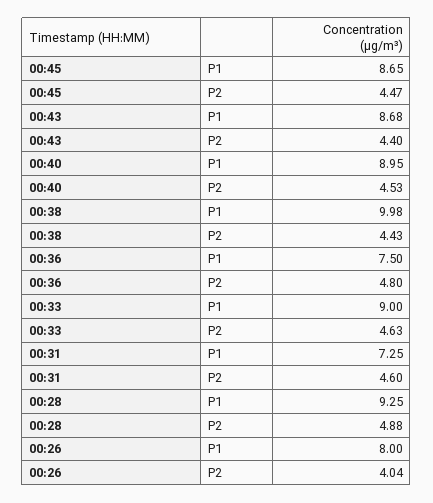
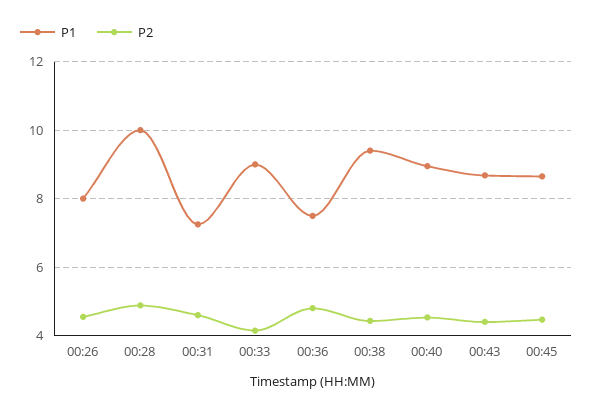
  {
    "P1": {
      "00:45": 8.65,
      "00:43": 8.68,
      "00:40": 8.95,
-     "00:38": 9.98,
+     "00:38": 9.4,
      "00:36": 7.5,
      "00:33": 9,
      "00:31": 7.25,
-     "00:28": 9.25,
+     "00:28": 10,
      "00:26": 8
    },
    "P2": {
      "00:45": 4.47,
      "00:43": 4.4,
      "00:40": 4.53,
      "00:38": 4.43,
      "00:36": 4.8,
-     "00:33": 4.63,
+     "00:33": 4.2,
      "00:31": 4.6,
      "00:28": 4.88,
-     "00:26": 4.04
+     "00:26": 4.6
    }
  }

